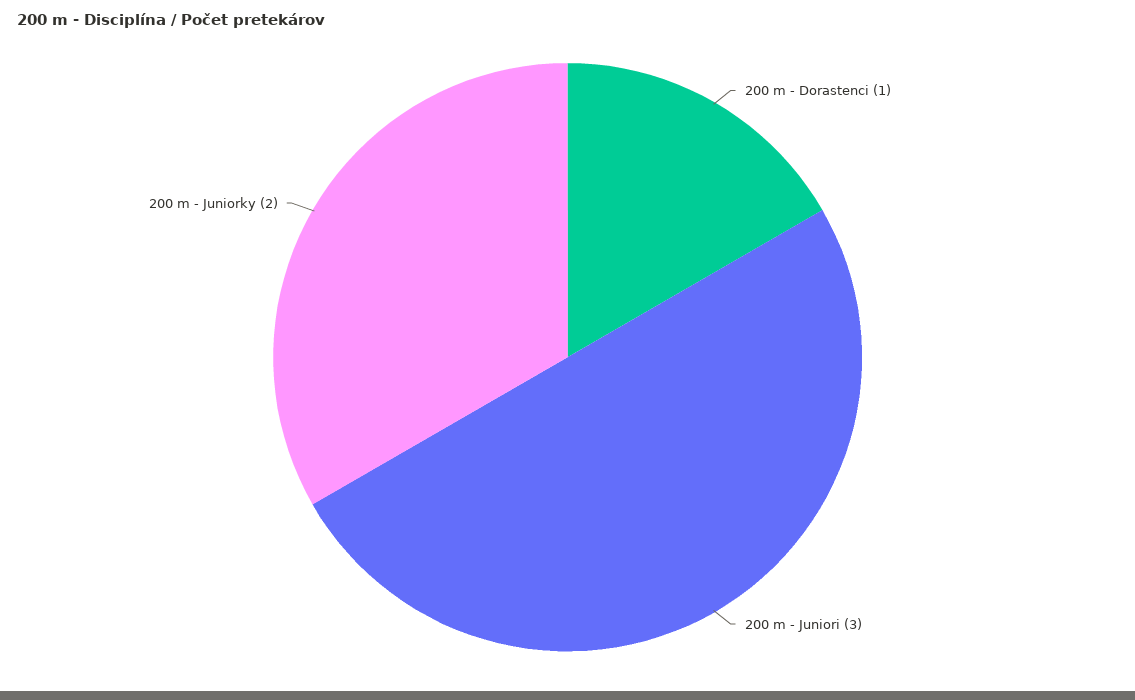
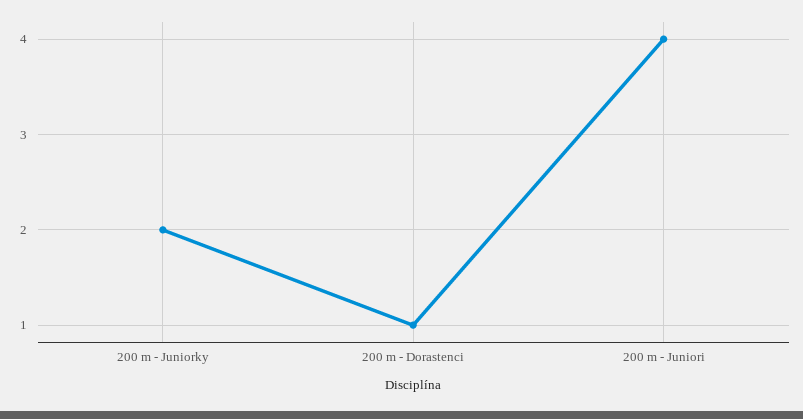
  {
    "200 m - Dorastenci": 1,
-   "200 m - Juniori": 3,
+   "200 m - Juniori": 4,
    "200 m - Juniorky": 2
  }

